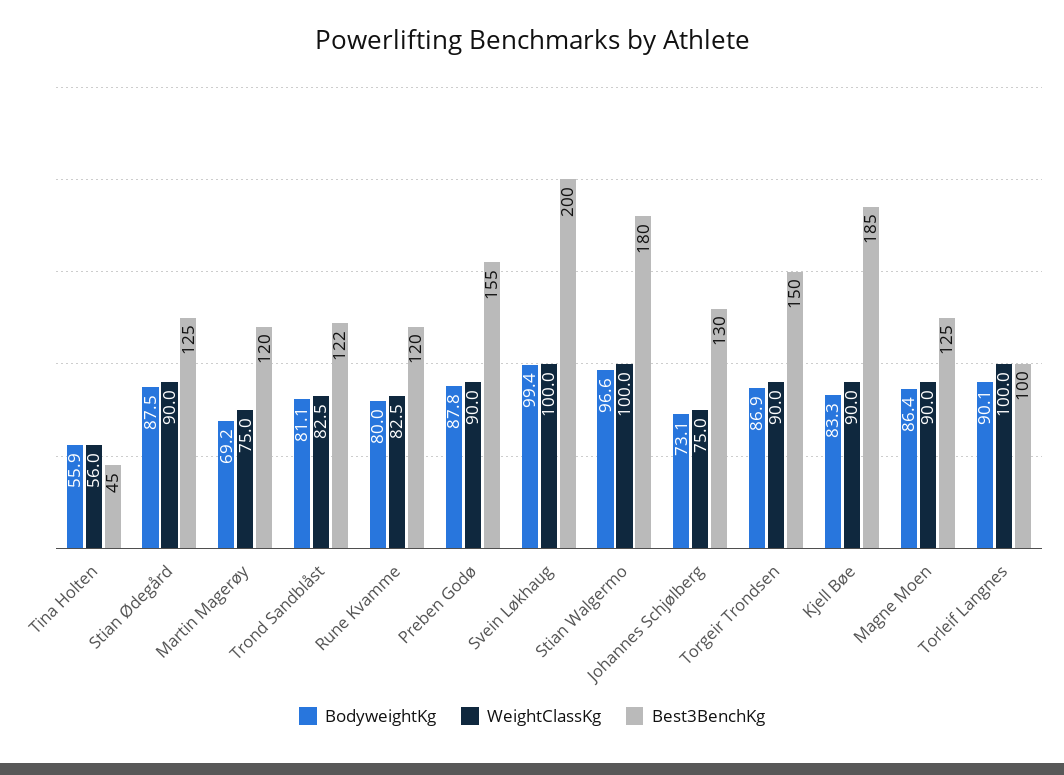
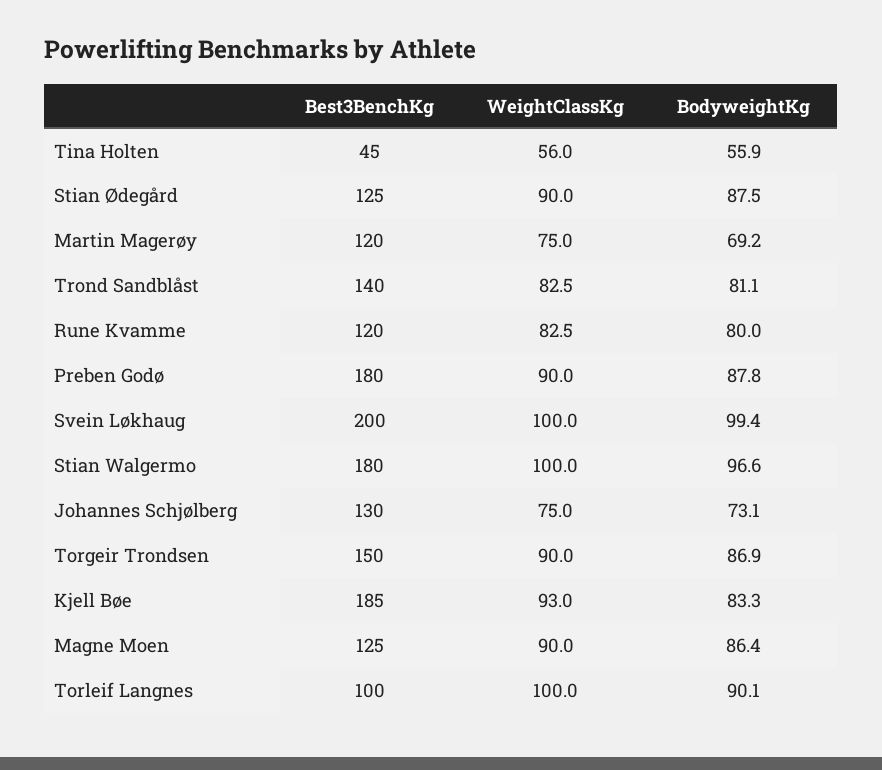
  {
    "BodyweightKg": {
      "Tina Holten": 55.9,
      "Stian Ødegård": 87.5,
      "Martin Magerøy": 69.2,
      "Trond Sandblåst": 81.1,
      "Rune Kvamme": 80,
      "Preben Godø": 87.8,
      "Svein Løkhaug": 99.4,
      "Stian Walgermo": 96.6,
      "Johannes Schjølberg": 73.1,
      "Torgeir Trondsen": 86.9,
      "Kjell Bøe": 83.3,
      "Magne Moen": 86.4,
      "Torleif Langnes": 90.1
    },
    "WeightClassKg": {
      "Tina Holten": 56,
      "Stian Ødegård": 90,
      "Martin Magerøy": 75,
      "Trond Sandblåst": 82.5,
      "Rune Kvamme": 82.5,
      "Preben Godø": 90,
      "Svein Løkhaug": 100,
      "Stian Walgermo": 100,
      "Johannes Schjølberg": 75,
      "Torgeir Trondsen": 90,
-     "Kjell Bøe": 90,
+     "Kjell Bøe": 93,
      "Magne Moen": 90,
      "Torleif Langnes": 100
    },
    "Best3BenchKg": {
      "Tina Holten": 45,
      "Stian Ødegård": 125,
      "Martin Magerøy": 120,
-     "Trond Sandblåst": 122,
+     "Trond Sandblåst": 140,
      "Rune Kvamme": 120,
-     "Preben Godø": 155,
+     "Preben Godø": 180,
      "Svein Løkhaug": 200,
      "Stian Walgermo": 180,
      "Johannes Schjølberg": 130,
      "Torgeir Trondsen": 150,
      "Kjell Bøe": 185,
      "Magne Moen": 125,
      "Torleif Langnes": 100
    }
  }

